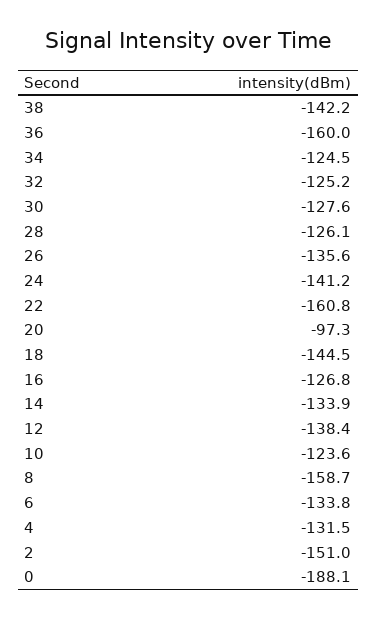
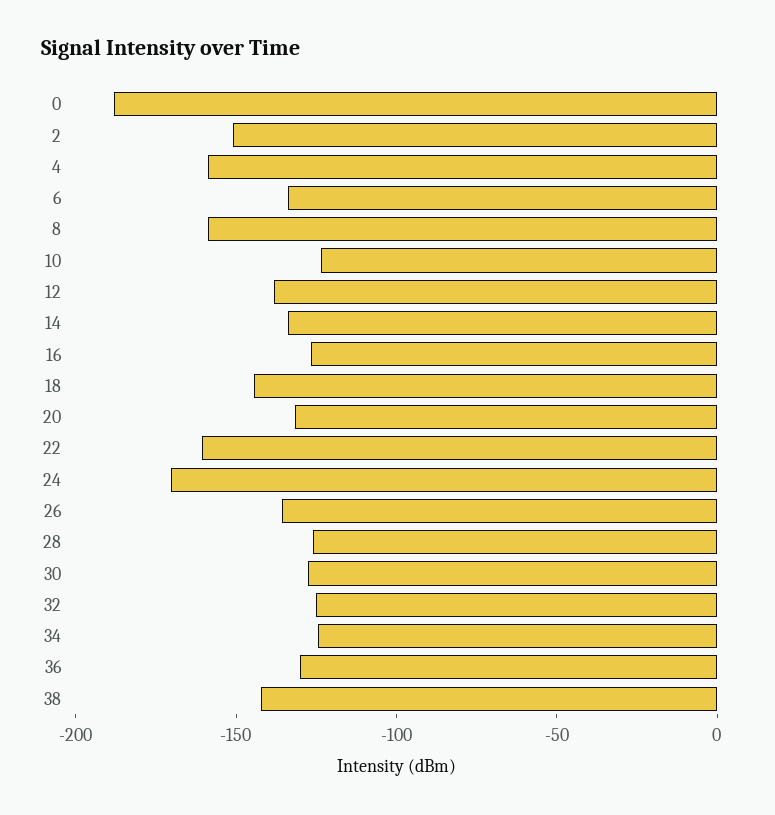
  {
    "38": -142.2,
-   "36": -160,
+   "36": -130,
    "34": -124.5,
    "32": -125.2,
    "30": -127.6,
    "28": -126.1,
    "26": -135.6,
-   "24": -141.2,
+   "24": -170,
    "22": -160.8,
-   "20": -97.3,
+   "20": -130,
    "18": -144.5,
    "16": -126.8,
    "14": -133.9,
    "12": -138.4,
    "10": -123.6,
    "8": -158.7,
    "6": -133.8,
-   "4": -131.5,
+   "4": -160,
    "2": -151,
    "0": -188.1
  }

